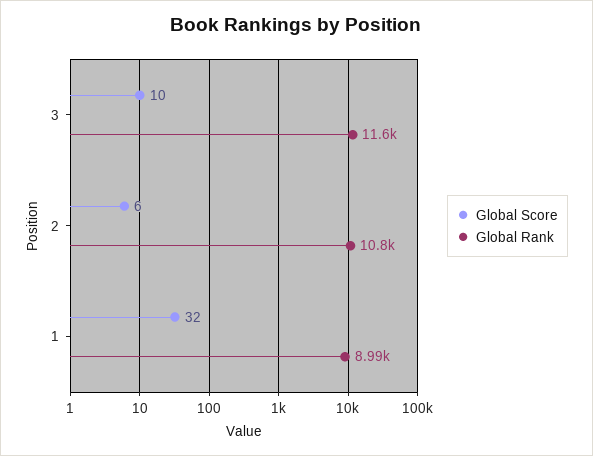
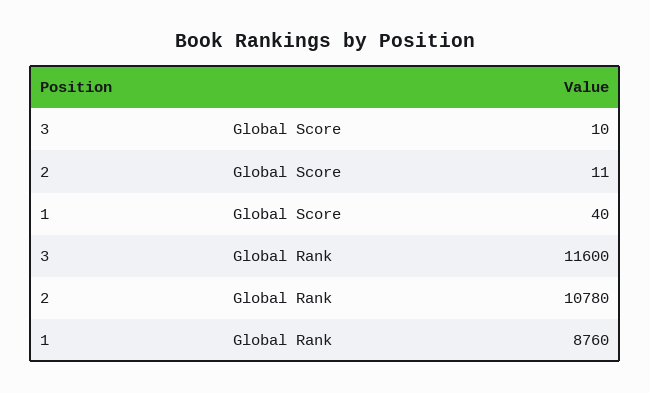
  {
    "Global Score": {
      "3": 10,
-     "2": 6,
+     "2": 11,
-     "1": 32
+     "1": 40
    },
    "Global Rank": {
      "3": 11600,
      "2": 10780,
-     "1": 8990
+     "1": 8760
    }
  }

